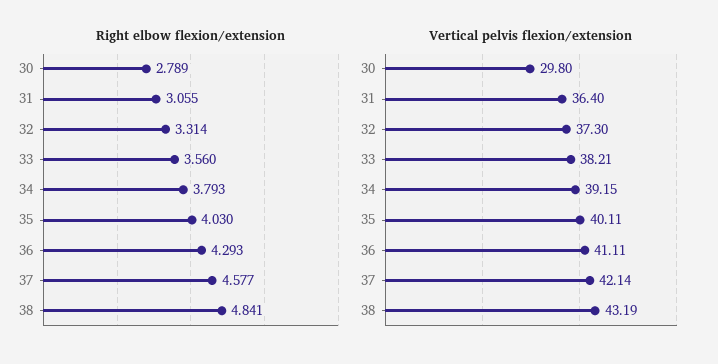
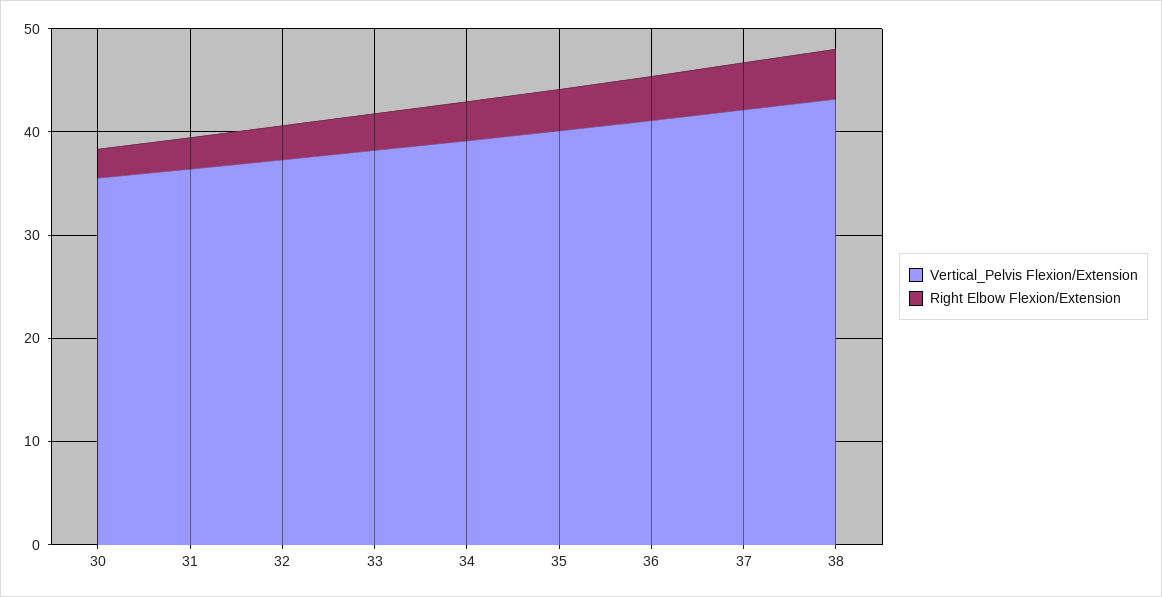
  {
    "Right elbow flexion/extension": {
      "30": 2.789,
      "31": 3.055,
      "32": 3.314,
      "33": 3.56,
      "34": 3.793,
      "35": 4.03,
      "36": 4.293,
      "37": 4.577,
      "38": 4.841
    },
    "Vertical pelvis flexion/extension": {
-     "30": 29.8,
+     "30": 36,
      "31": 36.4,
      "32": 37.3,
      "33": 38.21,
      "34": 39.15,
      "35": 40.11,
      "36": 41.11,
      "37": 42.14,
      "38": 43.19
    }
  }

